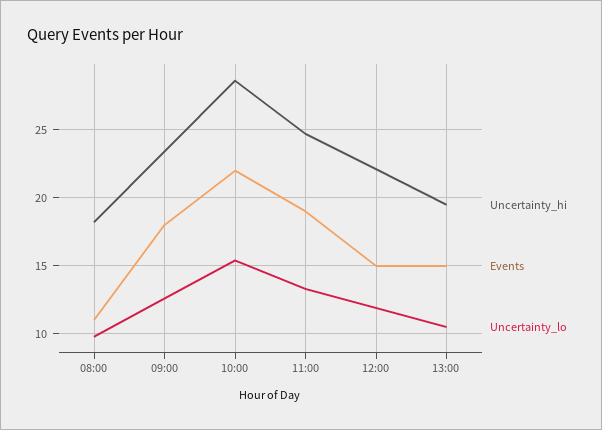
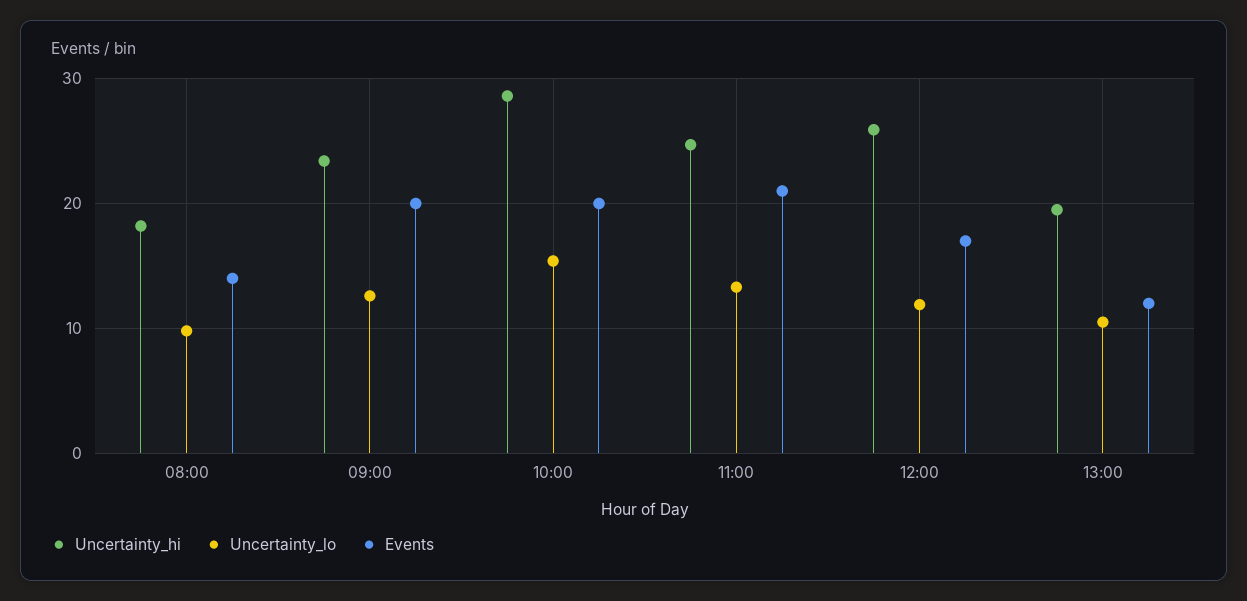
  {
    "Uncertainty_hi": {
      "08:00": 18,
      "09:00": 23.5,
      "10:00": 28.5,
      "11:00": 24.5,
-     "12:00": 22,
+     "12:00": 26,
      "13:00": 19.5
    },
    "Events": {
-     "08:00": 11,
+     "08:00": 14,
-     "09:00": 18,
+     "09:00": 20,
-     "10:00": 22,
+     "10:00": 20,
-     "11:00": 19,
+     "11:00": 21,
-     "12:00": 15,
+     "12:00": 17,
-     "13:00": 15
+     "13:00": 12
    },
    "Uncertainty_lo": {
      "08:00": 10,
      "09:00": 12.5,
      "10:00": 15.5,
      "11:00": 13.5,
      "12:00": 12,
      "13:00": 10.5
    }
  }

